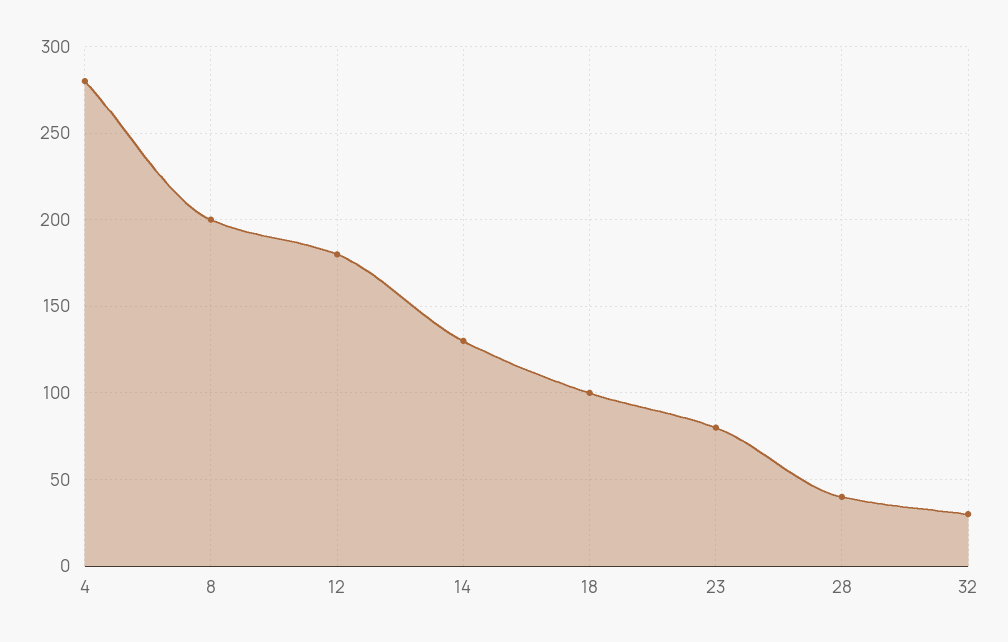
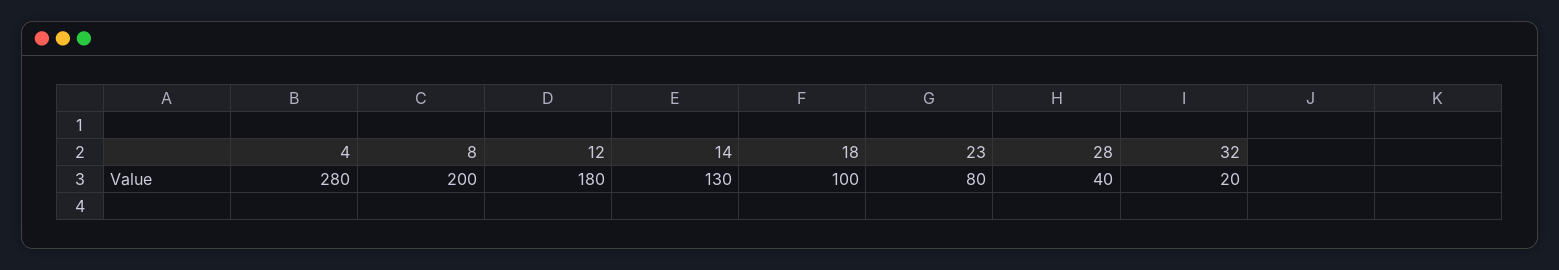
  {
    "4": 280,
    "8": 200,
    "12": 180,
    "14": 130,
    "18": 100,
    "23": 80,
    "28": 40,
-   "32": 30
+   "32": 20
  }

